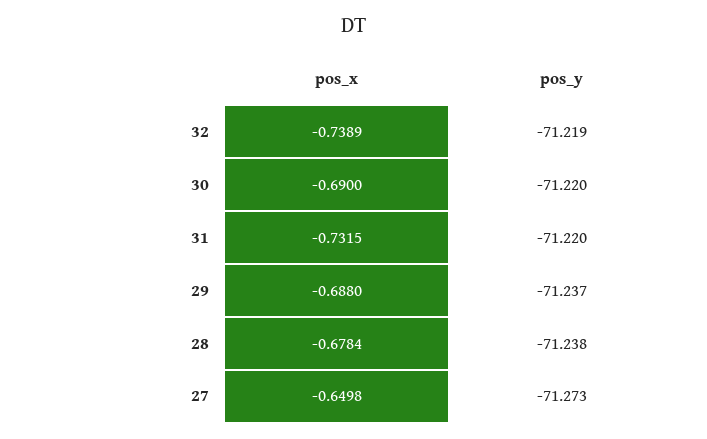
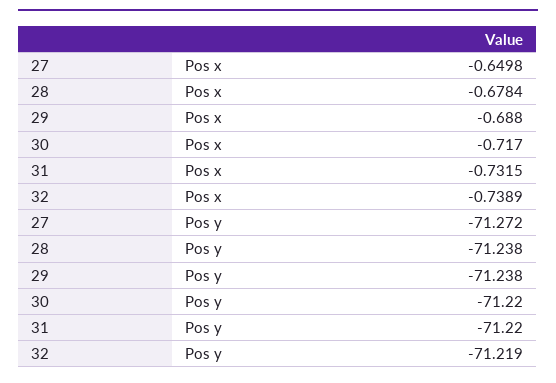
  {
    "pos_x": {
      "32": -0.7389,
-     "30": -0.69,
+     "30": -0.717,
      "31": -0.7315,
      "29": -0.688,
      "28": -0.6784,
      "27": -0.6498
    },
    "pos_y": {
      "32": -71.219,
      "30": -71.22,
      "31": -71.22,
-     "29": -71.237,
+     "29": -71.238,
      "28": -71.238,
-     "27": -71.273
+     "27": -71.272
    }
  }

